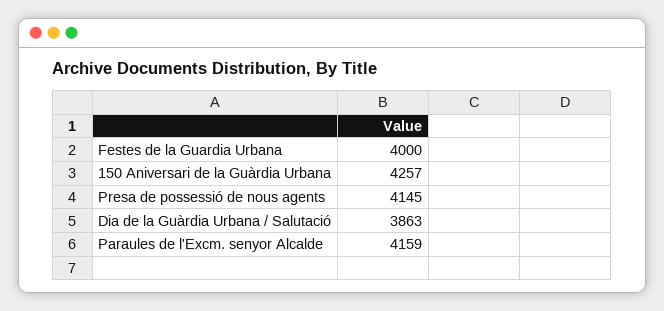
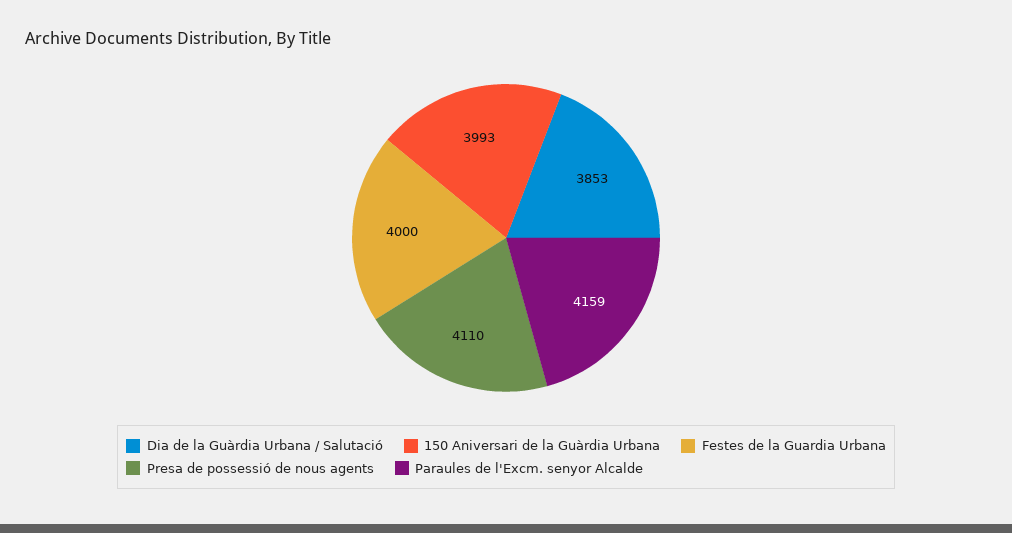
  {
    "Festes de la Guardia Urbana": 4000,
-   "150 Aniversari de la Guàrdia Urbana": 4257,
+   "150 Aniversari de la Guàrdia Urbana": 3993,
-   "Presa de possessió de nous agents": 4145,
+   "Presa de possessió de nous agents": 4110,
-   "Dia de la Guàrdia Urbana / Salutació": 3863,
+   "Dia de la Guàrdia Urbana / Salutació": 3853,
    "Paraules de l'Excm. senyor Alcalde": 4159
  }

